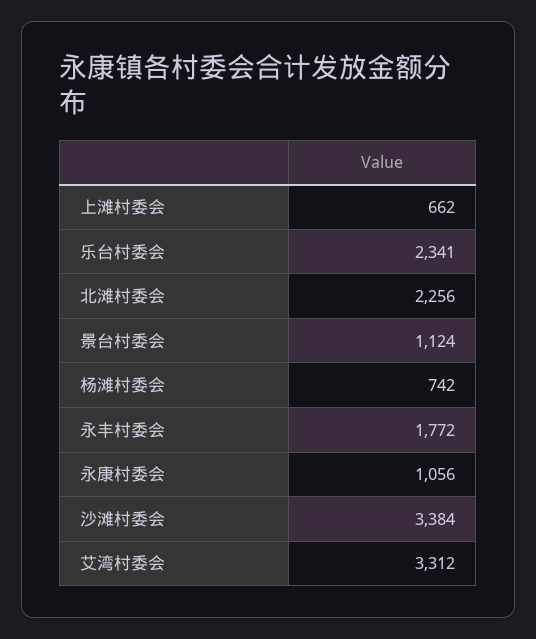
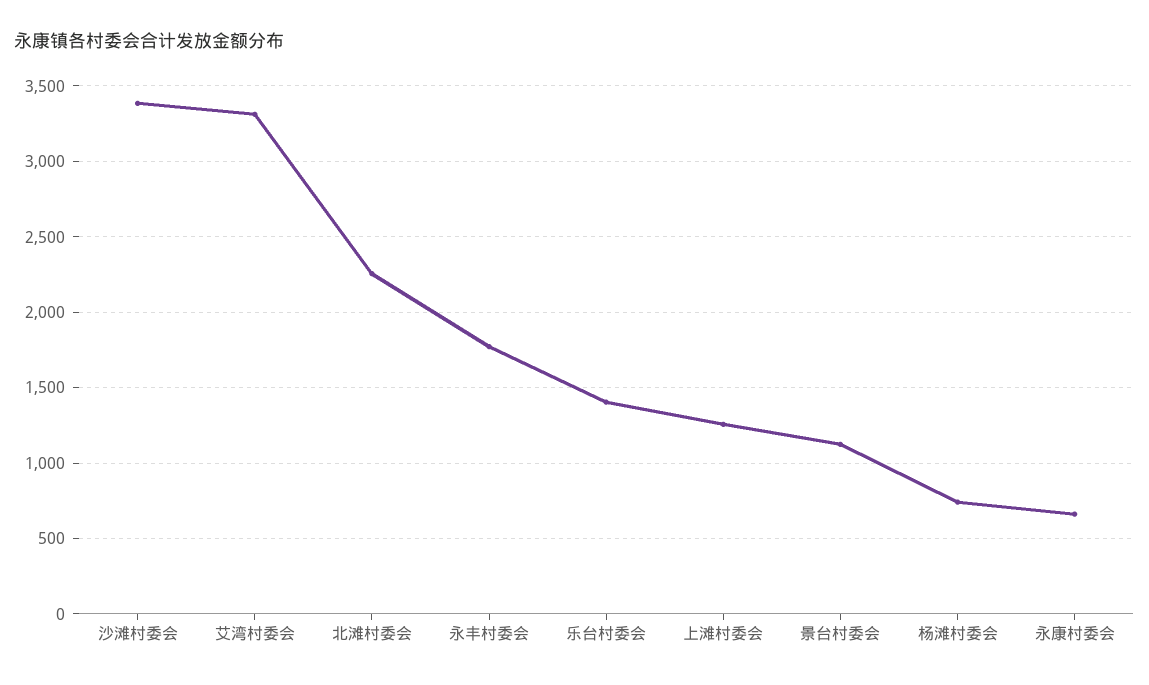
  {
-   "上滩村委会": 662,
+   "上滩村委会": 1250,
-   "乐台村委会": 2341,
+   "乐台村委会": 1400,
    "北滩村委会": 2256,
    "景台村委会": 1124,
    "杨滩村委会": 742,
    "永丰村委会": 1772,
-   "永康村委会": 1056,
+   "永康村委会": 650,
    "沙滩村委会": 3384,
    "艾湾村委会": 3312
  }

